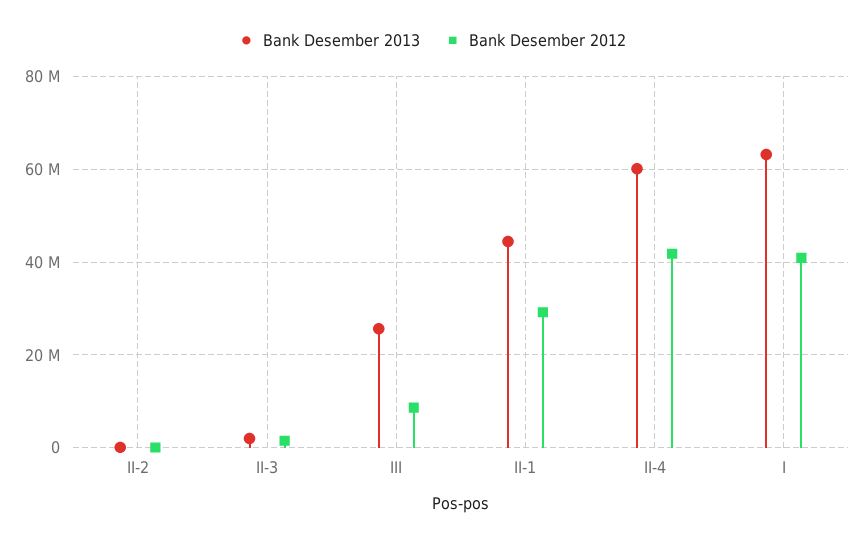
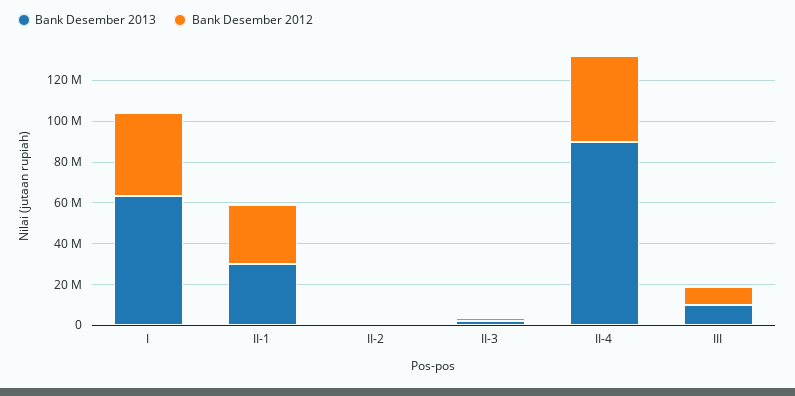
  {
    "Bank Desember 2013": {
      "II-2": 0,
      "II-3": 2000000,
-     "III": 26000000,
+     "III": 10000000,
-     "II-1": 44000000,
+     "II-1": 30000000,
-     "II-4": 60000000,
+     "II-4": 90000000,
      "I": 64000000
    },
    "Bank Desember 2012": {
      "II-2": 0,
      "II-3": 2000000,
      "III": 8000000,
      "II-1": 30000000,
      "II-4": 42000000,
      "I": 40000000
    }
  }

